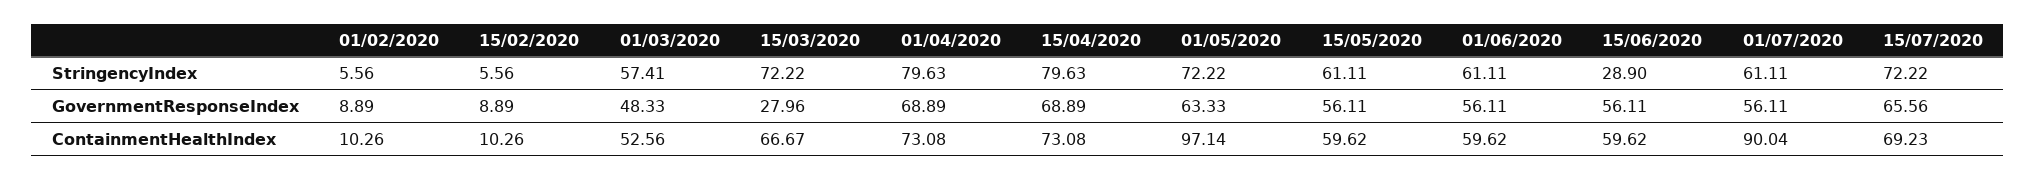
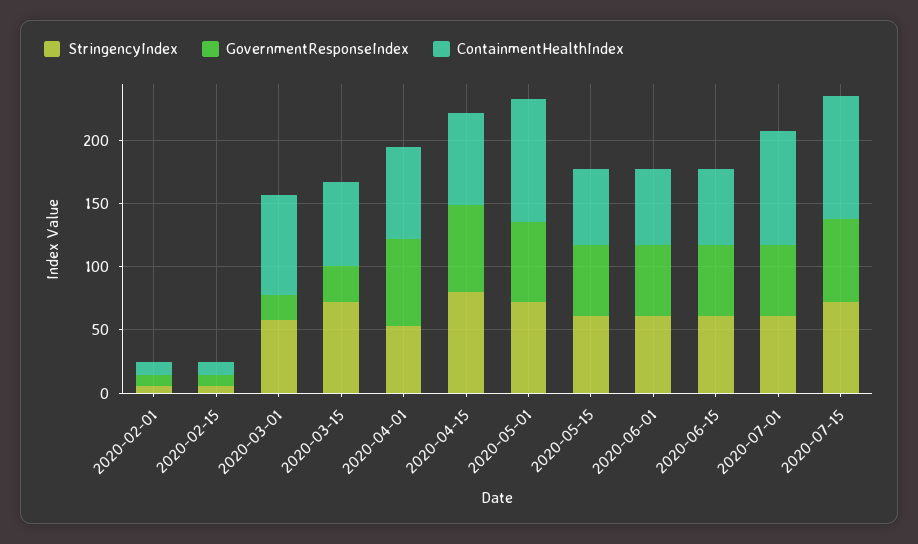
  {
    "StringencyIndex": {
      "01/02/2020": 5.56,
      "15/02/2020": 5.56,
      "01/03/2020": 57.41,
      "15/03/2020": 72.22,
-     "01/04/2020": 79.63,
+     "01/04/2020": 50,
      "15/04/2020": 79.63,
      "01/05/2020": 72.22,
      "15/05/2020": 61.11,
      "01/06/2020": 61.11,
-     "15/06/2020": 28.9,
+     "15/06/2020": 60,
      "01/07/2020": 61.11,
      "15/07/2020": 72.22
    },
    "GovernmentResponseIndex": {
      "01/02/2020": 8.89,
      "15/02/2020": 8.89,
-     "01/03/2020": 48.33,
+     "01/03/2020": 20,
      "15/03/2020": 27.96,
      "01/04/2020": 68.89,
      "15/04/2020": 68.89,
      "01/05/2020": 63.33,
      "15/05/2020": 56.11,
      "01/06/2020": 56.11,
      "15/06/2020": 56.11,
      "01/07/2020": 56.11,
      "15/07/2020": 65.56
    },
    "ContainmentHealthIndex": {
      "01/02/2020": 10.26,
      "15/02/2020": 10.26,
-     "01/03/2020": 52.56,
+     "01/03/2020": 80,
      "15/03/2020": 66.67,
      "01/04/2020": 73.08,
      "15/04/2020": 73.08,
      "01/05/2020": 97.14,
      "15/05/2020": 59.62,
      "01/06/2020": 59.62,
      "15/06/2020": 59.62,
      "01/07/2020": 90.04,
-     "15/07/2020": 69.23
+     "15/07/2020": 100
    }
  }

